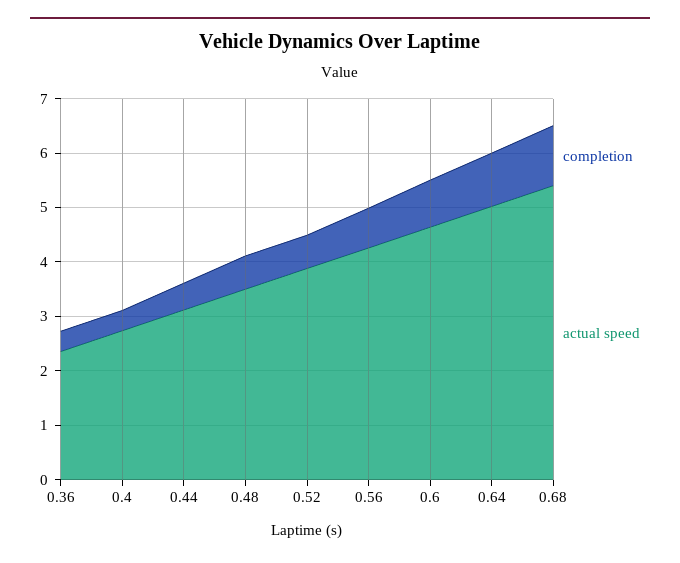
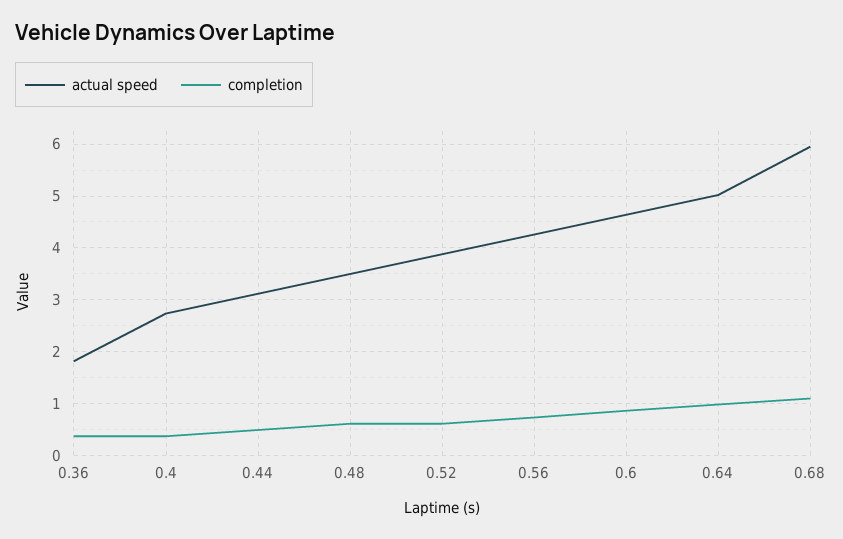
  {
    "completion": {
      "0.36": 0.4,
      "0.4": 0.4,
      "0.44": 0.4,
      "0.48": 0.6,
      "0.52": 0.6,
      "0.56": 0.8,
      "0.6": 0.8,
      "0.64": 1,
      "0.68": 1.2
    },
    "actual speed": {
-     "0.36": 2.4,
+     "0.36": 1.8,
      "0.4": 2.8,
      "0.44": 3.2,
      "0.48": 3.6,
      "0.52": 3.8,
      "0.56": 4.2,
      "0.6": 4.6,
      "0.64": 5,
-     "0.68": 5.4
+     "0.68": 6
    }
  }

